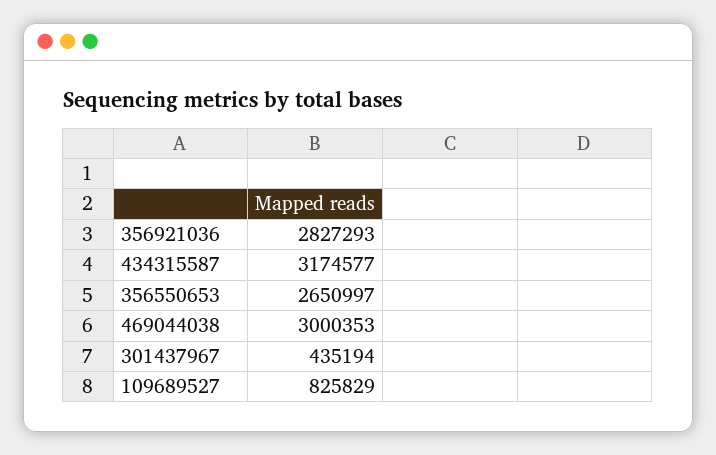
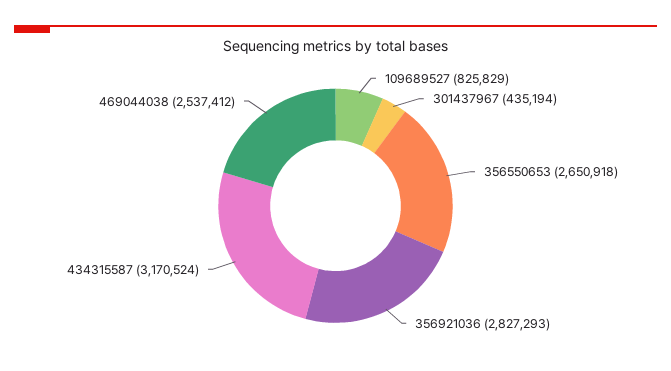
  {
    "356921036": 2827293,
-   "434315587": 3174577,
+   "434315587": 3170524,
-   "356550653": 2650997,
+   "356550653": 2650918,
-   "469044038": 3000353,
+   "469044038": 2537412,
    "301437967": 435194,
    "109689527": 825829
  }

